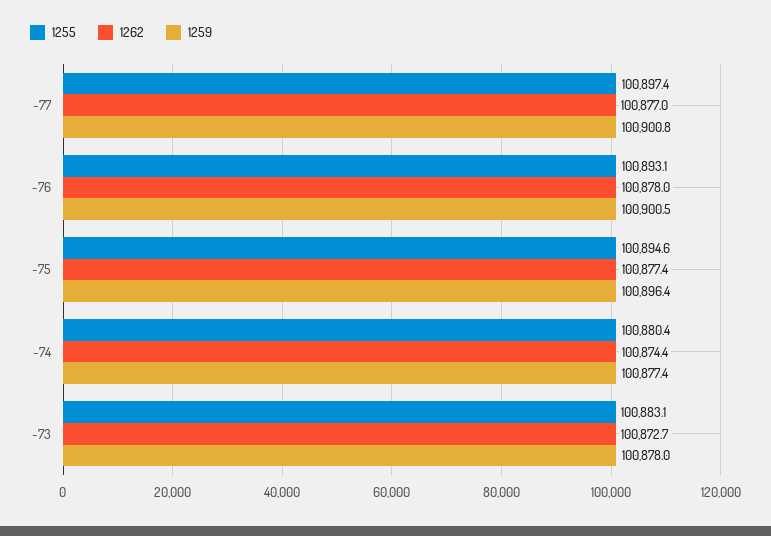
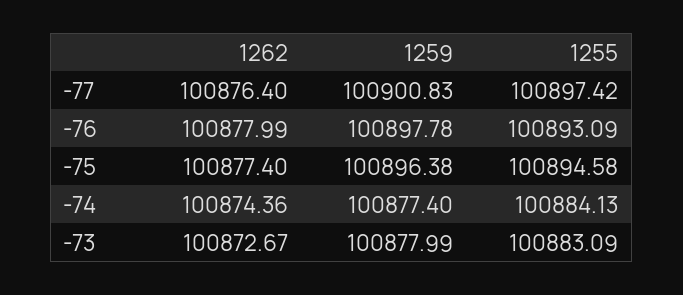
  {
    "1255": {
      "-77": 100897.42,
      "-76": 100893.09,
      "-75": 100894.58,
-     "-74": 100880.4,
+     "-74": 100884.13,
      "-73": 100883.09
    },
    "1262": {
-     "-77": 100877,
+     "-77": 100876.4,
      "-76": 100877.99,
      "-75": 100877.4,
      "-74": 100874.36,
      "-73": 100872.67
    },
    "1259": {
      "-77": 100900.83,
-     "-76": 100900.5,
+     "-76": 100897.78,
      "-75": 100896.38,
      "-74": 100877.4,
      "-73": 100877.99
    }
  }

